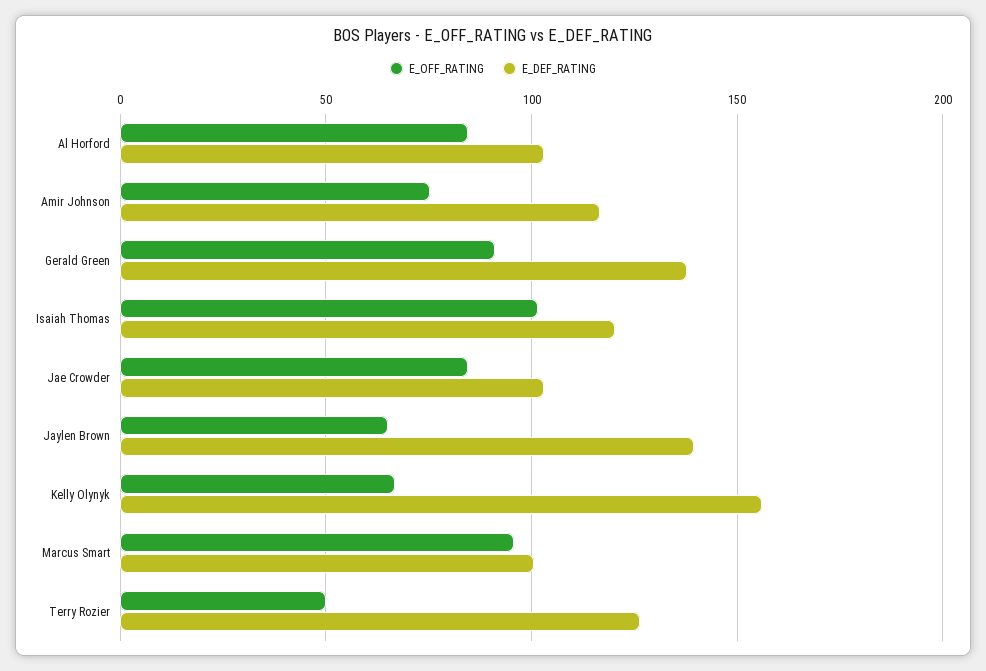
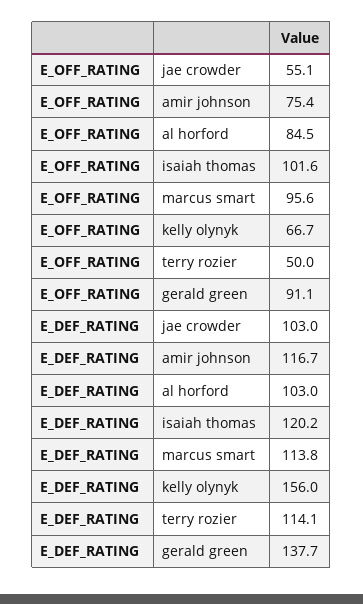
  {
    "E_OFF_RATING": {
      "Al Horford": 84.5,
      "Amir Johnson": 75.4,
      "Gerald Green": 91.1,
      "Isaiah Thomas": 101.6,
-     "Jae Crowder": 85,
+     "Jae Crowder": 55.1,
-     "Jaylen Brown": 65,
      "Kelly Olynyk": 66.7,
      "Marcus Smart": 95.6,
      "Terry Rozier": 50
    },
    "E_DEF_RATING": {
      "Al Horford": 103,
      "Amir Johnson": 116.7,
      "Gerald Green": 137.7,
      "Isaiah Thomas": 120.2,
      "Jae Crowder": 103,
-     "Jaylen Brown": 140,
      "Kelly Olynyk": 156,
-     "Marcus Smart": 100,
+     "Marcus Smart": 113.8,
-     "Terry Rozier": 125
+     "Terry Rozier": 114.1
    }
  }

